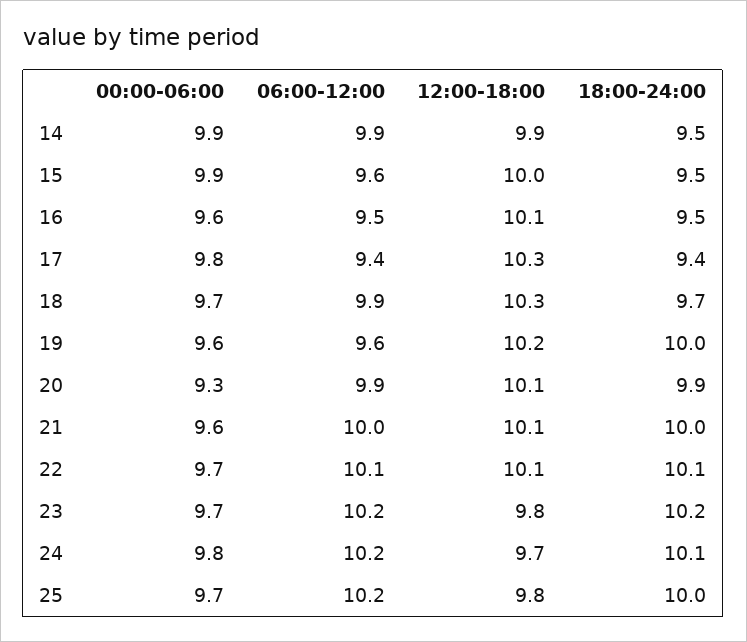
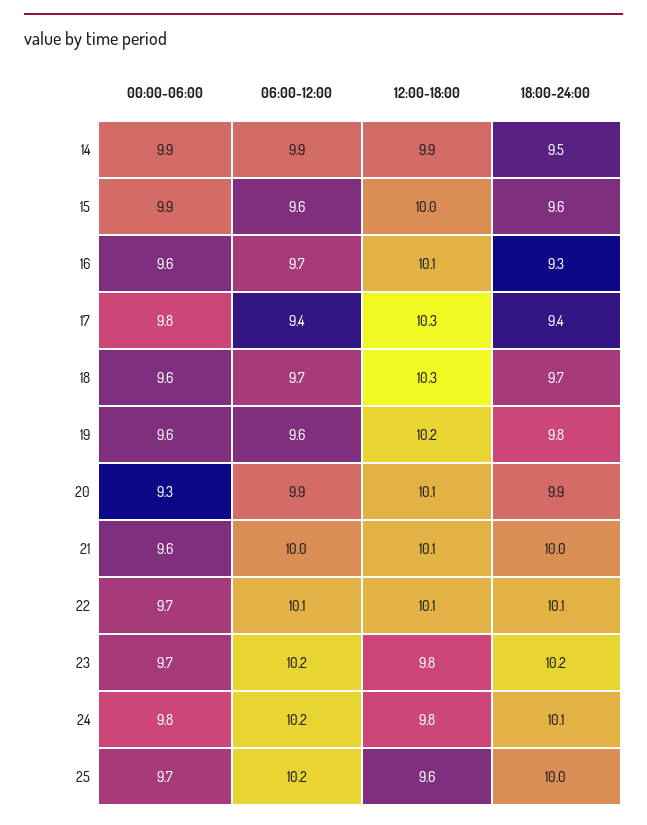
  {
    "00:00-06:00": {
      "14": 9.9,
      "15": 9.9,
      "16": 9.6,
      "17": 9.8,
-     "18": 9.7,
+     "18": 9.6,
      "19": 9.6,
      "20": 9.3,
      "21": 9.6,
      "22": 9.7,
      "23": 9.7,
      "24": 9.8,
      "25": 9.7
    },
    "06:00-12:00": {
      "14": 9.9,
      "15": 9.6,
-     "16": 9.5,
+     "16": 9.7,
      "17": 9.4,
-     "18": 9.9,
+     "18": 9.7,
      "19": 9.6,
      "20": 9.9,
      "21": 10,
      "22": 10.1,
      "23": 10.2,
      "24": 10.2,
      "25": 10.2
    },
    "12:00-18:00": {
      "14": 9.9,
      "15": 10,
      "16": 10.1,
      "17": 10.3,
      "18": 10.3,
      "19": 10.2,
      "20": 10.1,
      "21": 10.1,
      "22": 10.1,
      "23": 9.8,
-     "24": 9.7,
+     "24": 9.8,
-     "25": 9.8
+     "25": 9.6
    },
    "18:00-24:00": {
      "14": 9.5,
-     "15": 9.5,
+     "15": 9.6,
-     "16": 9.5,
+     "16": 9.3,
      "17": 9.4,
      "18": 9.7,
-     "19": 10,
+     "19": 9.8,
      "20": 9.9,
      "21": 10,
      "22": 10.1,
      "23": 10.2,
      "24": 10.1,
      "25": 10
    }
  }

